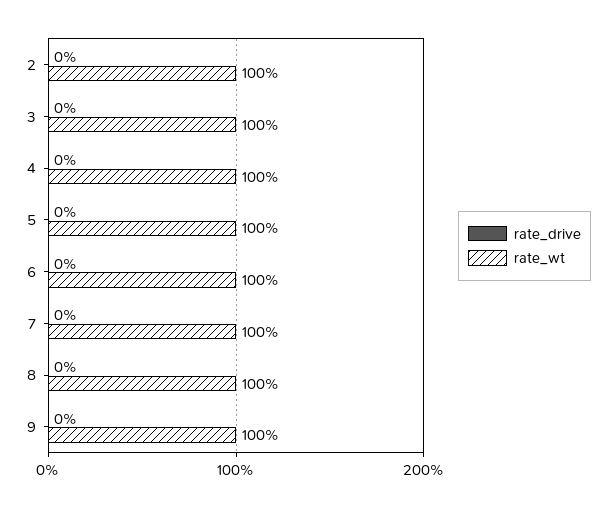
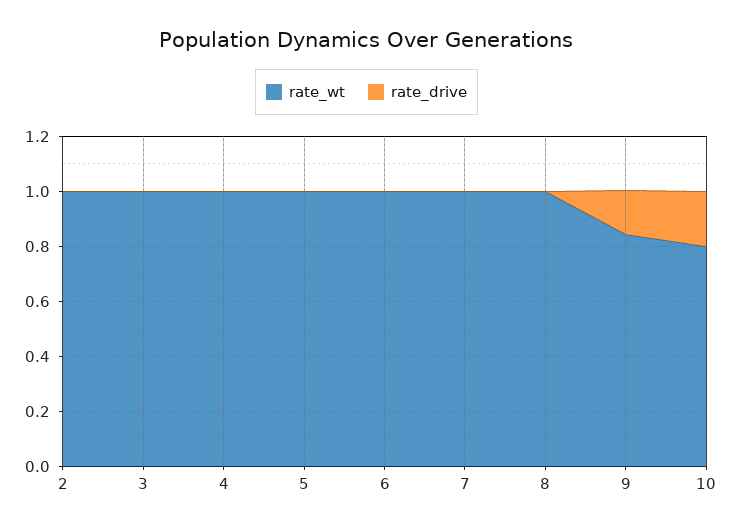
  {
    "rate_drive": {
      "2": 0,
      "3": 0,
      "4": 0,
      "5": 0,
      "6": 0,
      "7": 0,
      "8": 0,
-     "9": 0
+     "9": 0.15,
+     "10": 0.2
    },
    "rate_wt": {
      "2": 1,
      "3": 1,
      "4": 1,
      "5": 1,
      "6": 1,
      "7": 1,
      "8": 1,
-     "9": 1
+     "9": 0.85,
+     "10": 0.8
    }
  }

